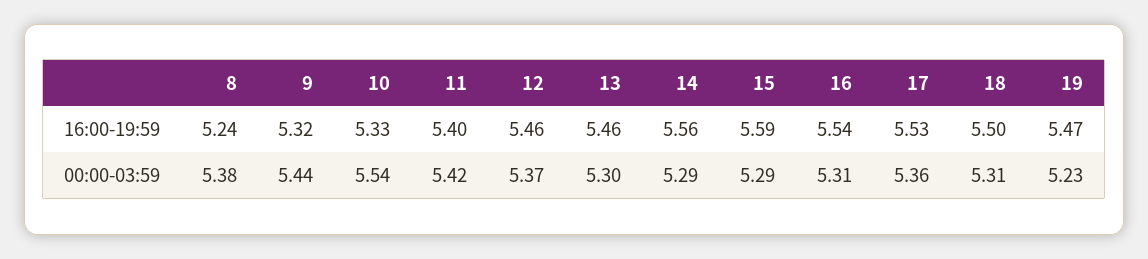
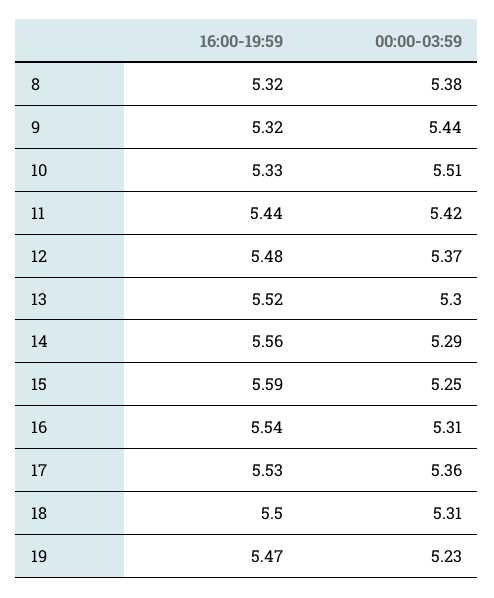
  {
    "8": {
-     "16:00-19:59": 5.24,
+     "16:00-19:59": 5.32,
      "00:00-03:59": 5.38
    },
    "9": {
      "16:00-19:59": 5.32,
      "00:00-03:59": 5.44
    },
    "10": {
      "16:00-19:59": 5.33,
-     "00:00-03:59": 5.54
+     "00:00-03:59": 5.51
    },
    "11": {
-     "16:00-19:59": 5.4,
+     "16:00-19:59": 5.44,
      "00:00-03:59": 5.42
    },
    "12": {
-     "16:00-19:59": 5.46,
+     "16:00-19:59": 5.48,
      "00:00-03:59": 5.37
    },
    "13": {
-     "16:00-19:59": 5.46,
+     "16:00-19:59": 5.52,
      "00:00-03:59": 5.3
    },
    "14": {
      "16:00-19:59": 5.56,
      "00:00-03:59": 5.29
    },
    "15": {
      "16:00-19:59": 5.59,
-     "00:00-03:59": 5.29
+     "00:00-03:59": 5.25
    },
    "16": {
      "16:00-19:59": 5.54,
      "00:00-03:59": 5.31
    },
    "17": {
      "16:00-19:59": 5.53,
      "00:00-03:59": 5.36
    },
    "18": {
      "16:00-19:59": 5.5,
      "00:00-03:59": 5.31
    },
    "19": {
      "16:00-19:59": 5.47,
      "00:00-03:59": 5.23
    }
  }

